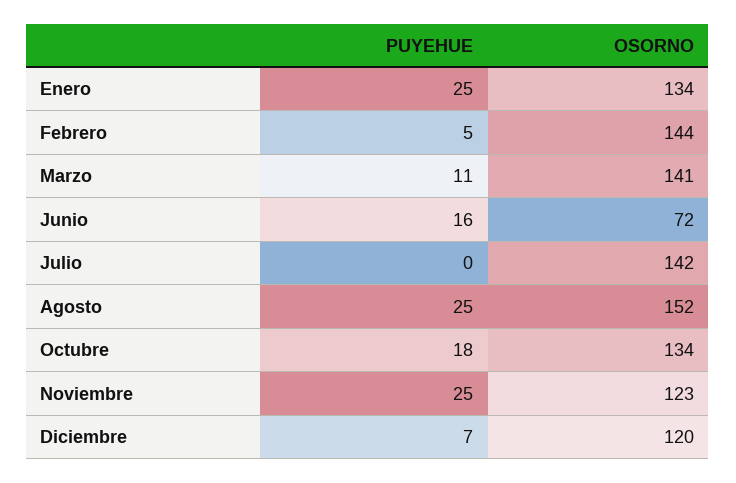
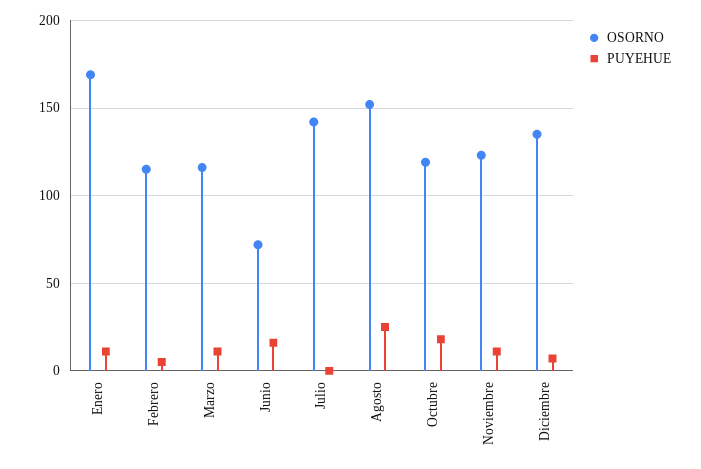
  {
    "PUYEHUE": {
-     "Enero": 25,
+     "Enero": 10,
      "Febrero": 5,
      "Marzo": 11,
      "Junio": 16,
      "Julio": 0,
      "Agosto": 25,
      "Octubre": 18,
-     "Noviembre": 25,
+     "Noviembre": 10,
      "Diciembre": 7
    },
    "OSORNO": {
-     "Enero": 134,
+     "Enero": 170,
-     "Febrero": 144,
+     "Febrero": 115,
-     "Marzo": 141,
+     "Marzo": 115,
      "Junio": 72,
      "Julio": 142,
      "Agosto": 152,
-     "Octubre": 134,
+     "Octubre": 120,
      "Noviembre": 123,
-     "Diciembre": 120
+     "Diciembre": 135
    }
  }

